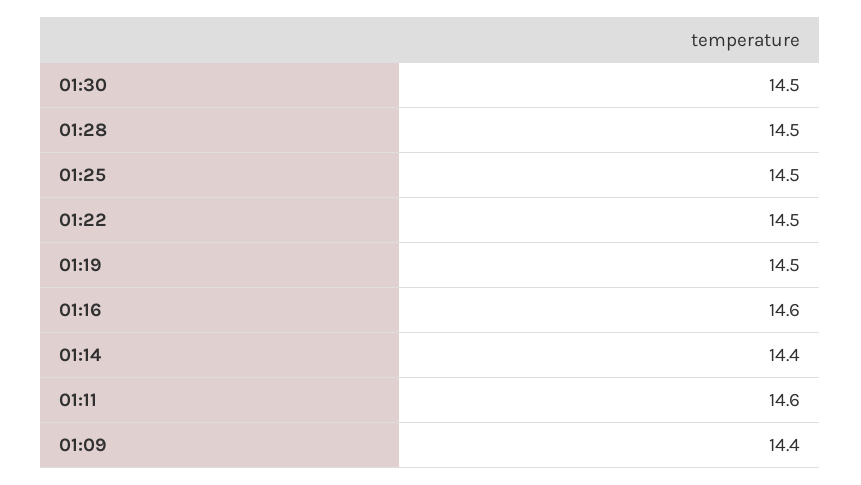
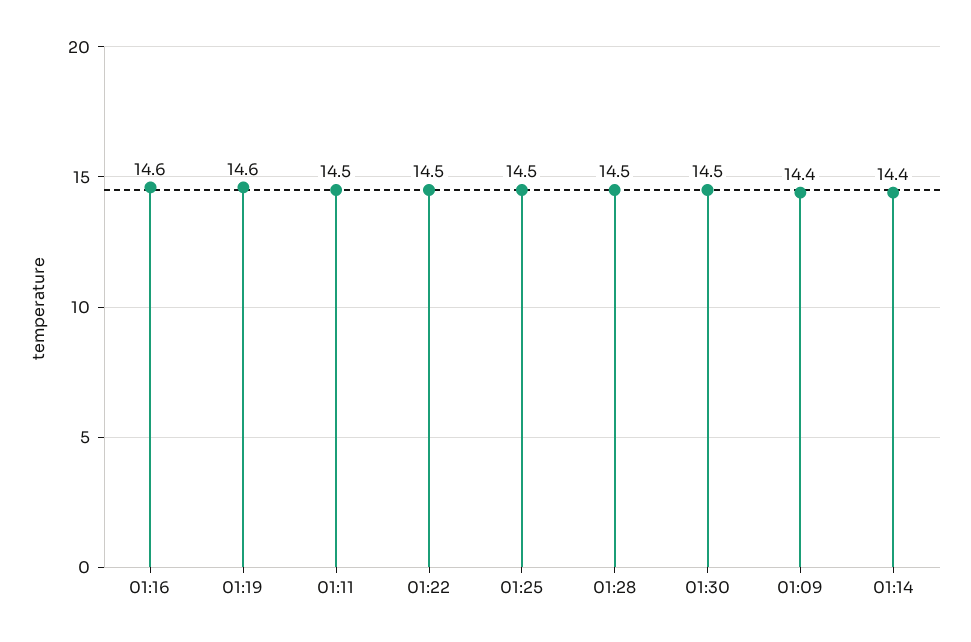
  {
    "01:30": 14.5,
    "01:28": 14.5,
    "01:25": 14.5,
    "01:22": 14.5,
-   "01:19": 14.5,
+   "01:19": 14.6,
    "01:16": 14.6,
    "01:14": 14.4,
-   "01:11": 14.6,
+   "01:11": 14.5,
    "01:09": 14.4
  }

